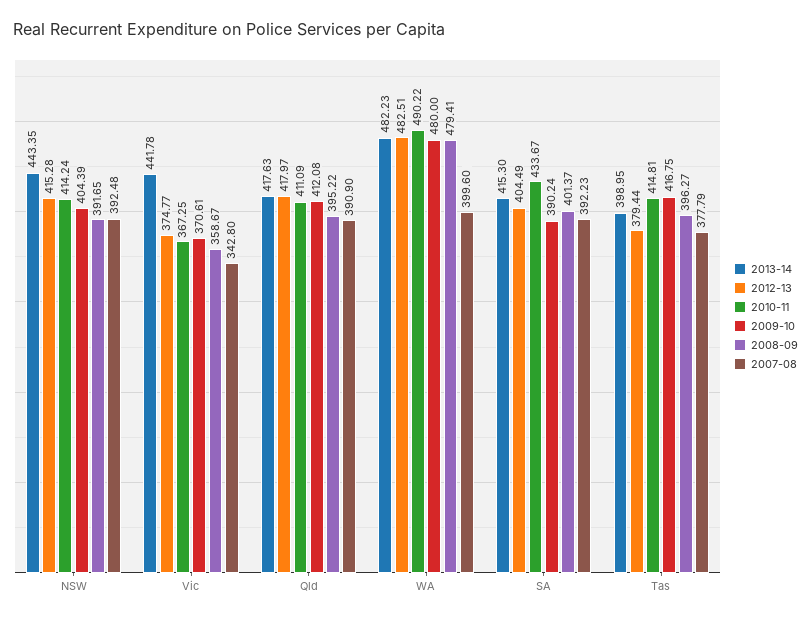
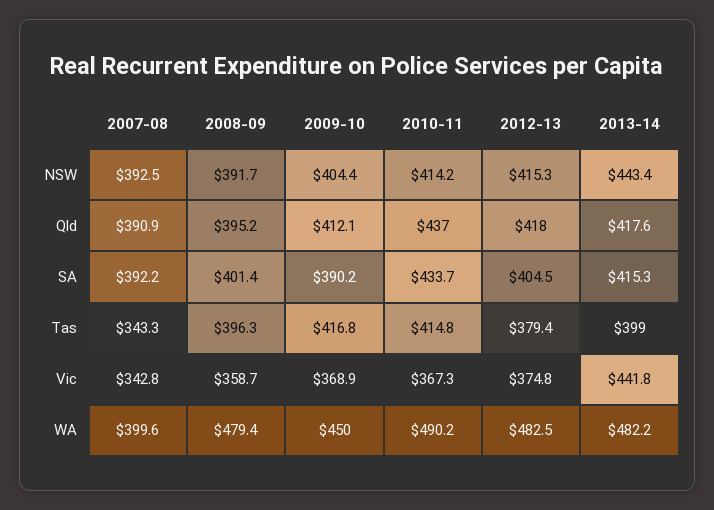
  {
    "2013-14": {
      "NSW": 443.35,
      "Vic": 441.78,
      "Qld": 417.63,
      "WA": 482.23,
      "SA": 415.3,
      "Tas": 398.95
    },
    "2012-13": {
      "NSW": 415.28,
      "Vic": 374.77,
      "Qld": 417.97,
      "WA": 482.51,
      "SA": 404.49,
      "Tas": 379.44
    },
    "2010-11": {
      "NSW": 414.24,
      "Vic": 367.25,
-     "Qld": 411.09,
+     "Qld": 437,
      "WA": 490.22,
      "SA": 433.67,
      "Tas": 414.81
    },
    "2009-10": {
      "NSW": 404.39,
-     "Vic": 370.61,
+     "Vic": 368.9,
      "Qld": 412.08,
-     "WA": 480,
+     "WA": 450,
      "SA": 390.24,
      "Tas": 416.75
    },
    "2008-09": {
      "NSW": 391.65,
      "Vic": 358.67,
      "Qld": 395.22,
      "WA": 479.41,
      "SA": 401.37,
      "Tas": 396.27
    },
    "2007-08": {
      "NSW": 392.48,
      "Vic": 342.8,
      "Qld": 390.9,
      "WA": 399.6,
      "SA": 392.23,
-     "Tas": 377.79
+     "Tas": 343.3
    }
  }

